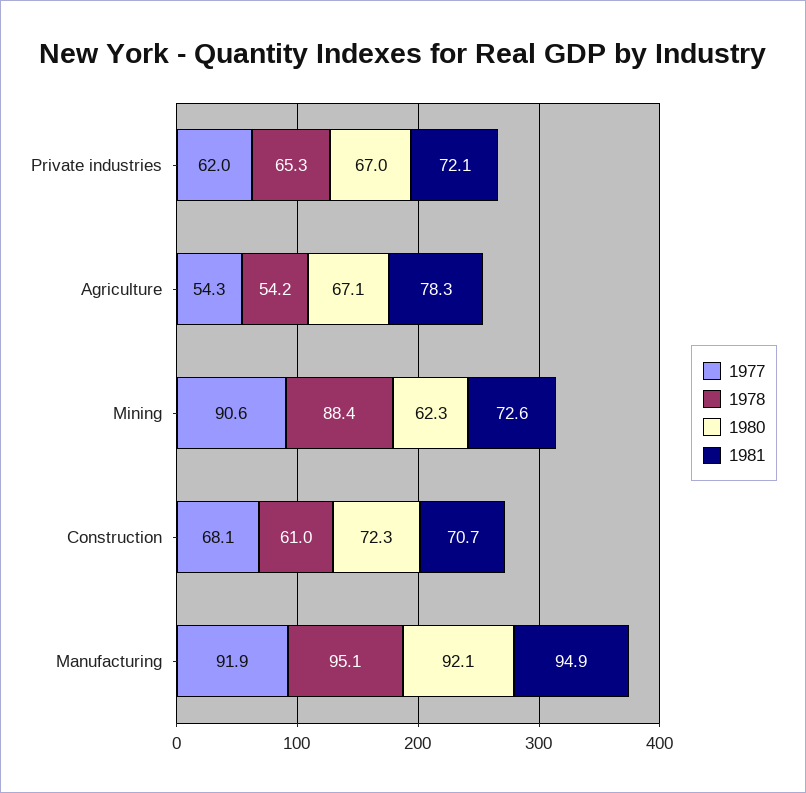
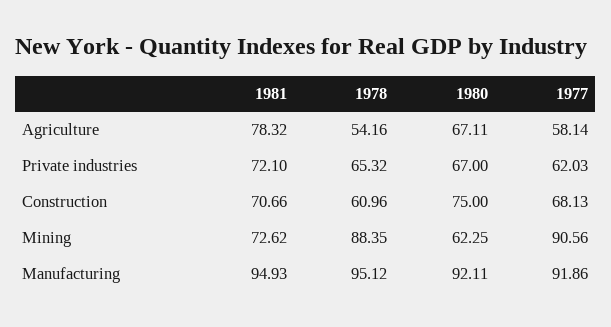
  {
    "1977": {
      "Private industries": 62.03,
-     "Agriculture": 54.3,
+     "Agriculture": 58.14,
      "Mining": 90.56,
      "Construction": 68.13,
      "Manufacturing": 91.86
    },
    "1978": {
      "Private industries": 65.32,
      "Agriculture": 54.16,
      "Mining": 88.35,
      "Construction": 60.96,
      "Manufacturing": 95.12
    },
    "1980": {
      "Private industries": 67,
      "Agriculture": 67.11,
      "Mining": 62.25,
-     "Construction": 72.3,
+     "Construction": 75,
      "Manufacturing": 92.11
    },
    "1981": {
      "Private industries": 72.1,
      "Agriculture": 78.32,
      "Mining": 72.62,
      "Construction": 70.66,
      "Manufacturing": 94.93
    }
  }

